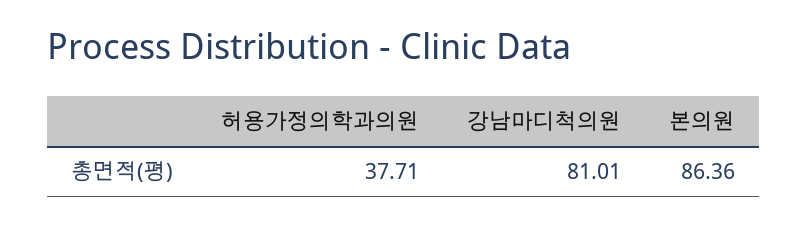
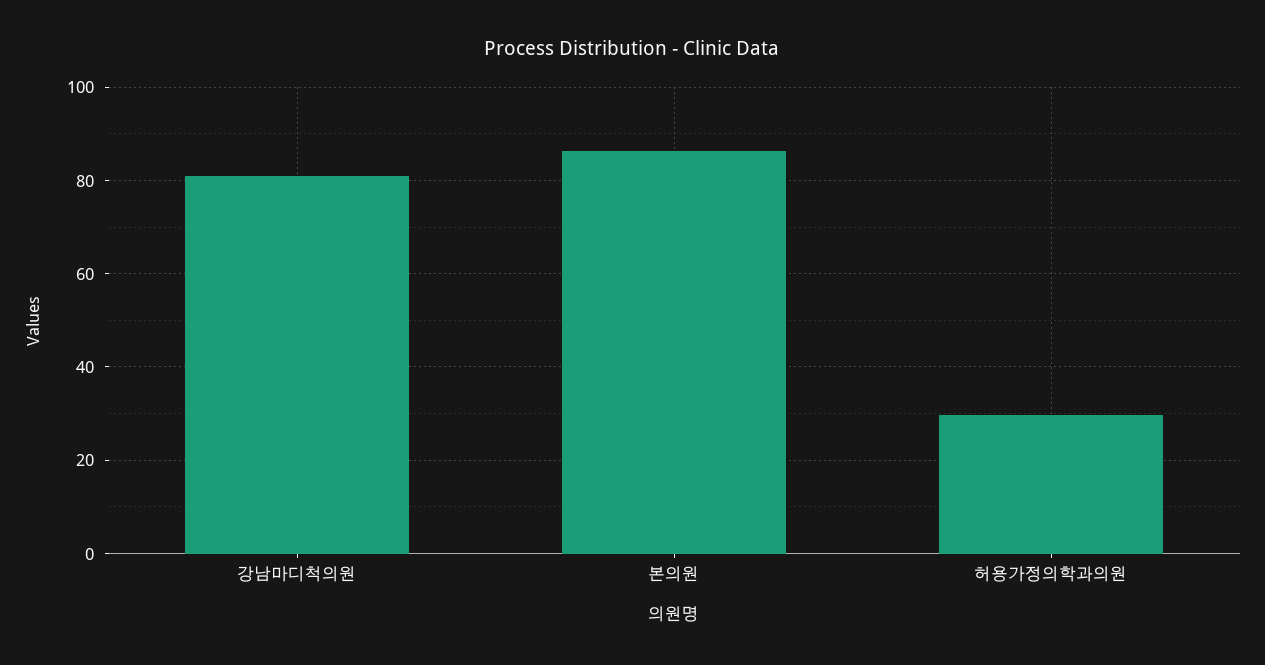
  {
-   "허용가정의학과의원": 37.71,
+   "허용가정의학과의원": 30,
    "강남마디척의원": 81.01,
    "본의원": 86.36
  }

